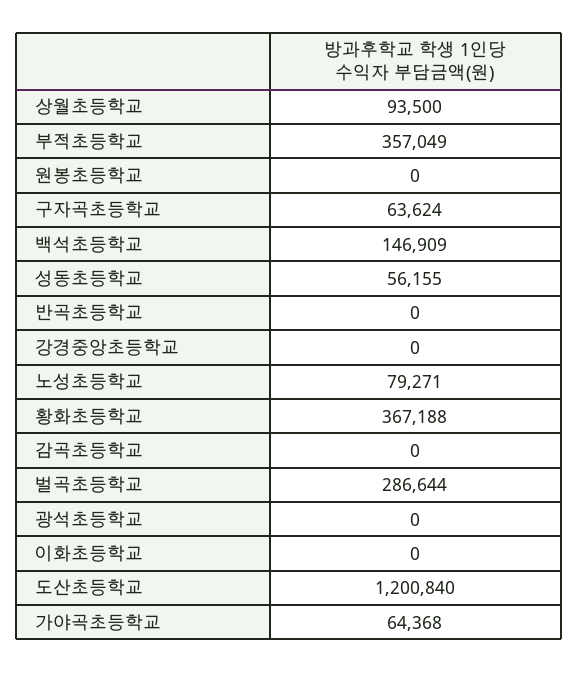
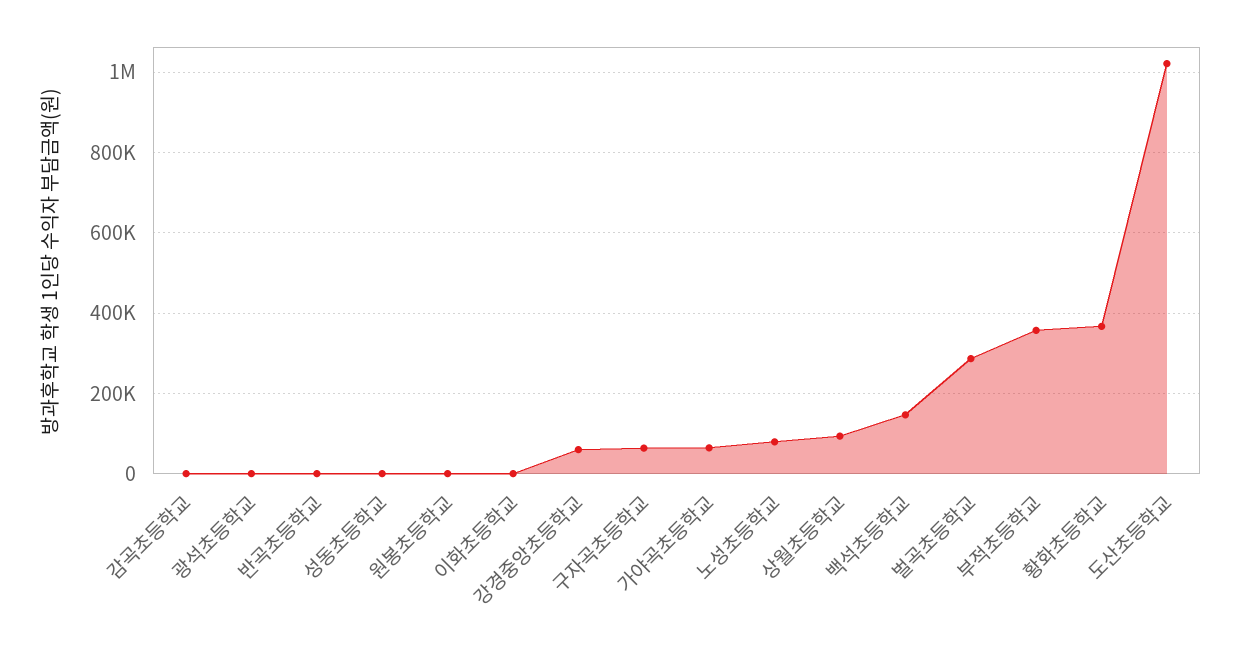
  {
    "상월초등학교": 93500,
    "부적초등학교": 357049,
    "원봉초등학교": 0,
    "구자곡초등학교": 63624,
    "백석초등학교": 146909,
-   "성동초등학교": 56155,
+   "성동초등학교": 0,
    "반곡초등학교": 0,
-   "강경중앙초등학교": 0,
+   "강경중앙초등학교": 60000,
    "노성초등학교": 79271,
    "황화초등학교": 367188,
    "감곡초등학교": 0,
    "벌곡초등학교": 286644,
    "광석초등학교": 0,
    "이화초등학교": 0,
-   "도산초등학교": 1200840,
+   "도산초등학교": 1020000,
    "가야곡초등학교": 64368
  }

